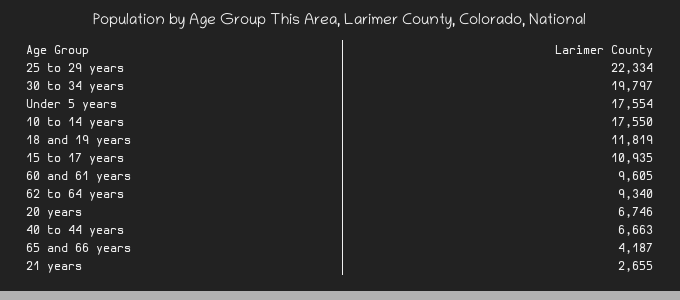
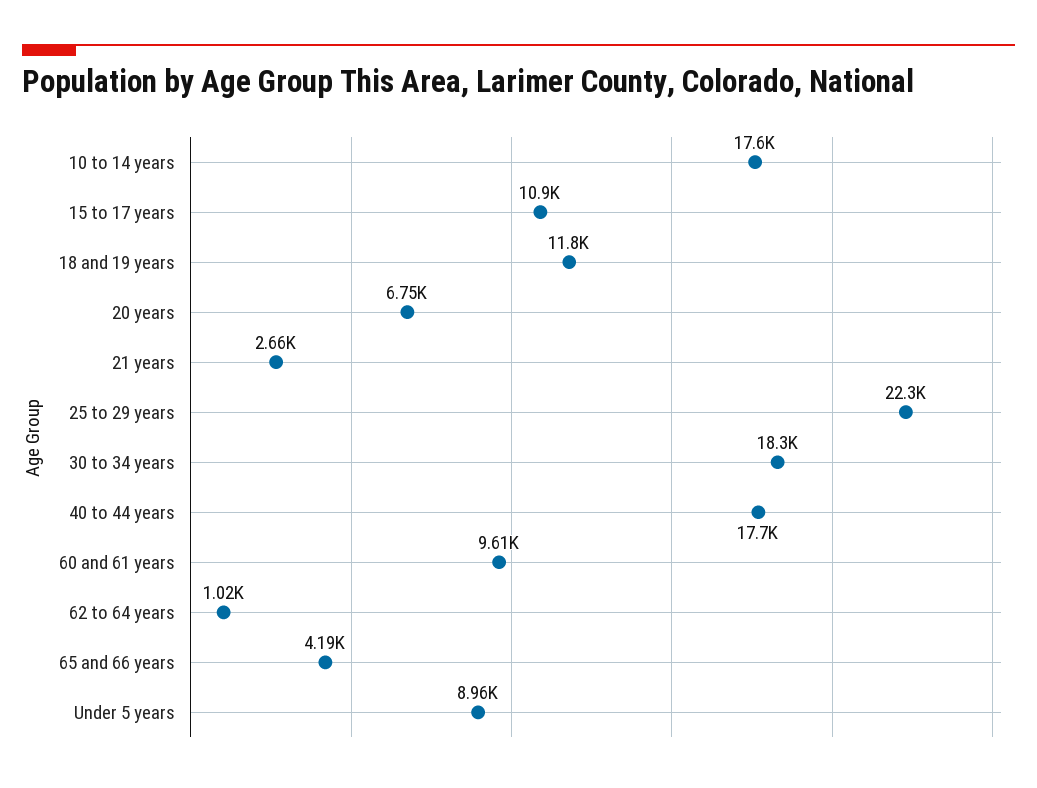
  {
    "25 to 29 years": 22334,
-   "30 to 34 years": 19797,
+   "30 to 34 years": 18300,
-   "Under 5 years": 17554,
+   "Under 5 years": 8960,
    "10 to 14 years": 17550,
    "18 and 19 years": 11819,
    "15 to 17 years": 10935,
    "60 and 61 years": 9605,
-   "62 to 64 years": 9340,
+   "62 to 64 years": 1020,
    "20 years": 6746,
-   "40 to 44 years": 6663,
+   "40 to 44 years": 17700,
    "65 and 66 years": 4187,
    "21 years": 2655
  }

